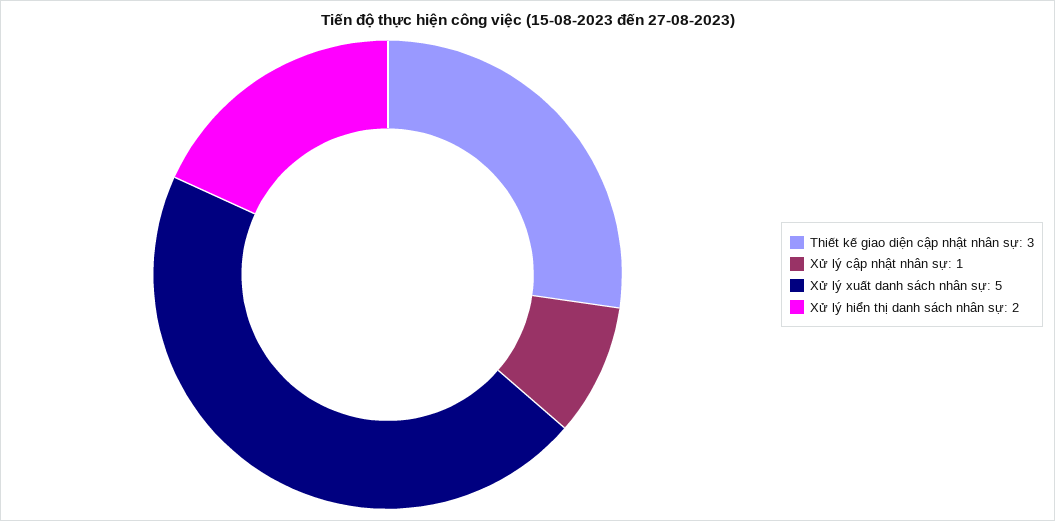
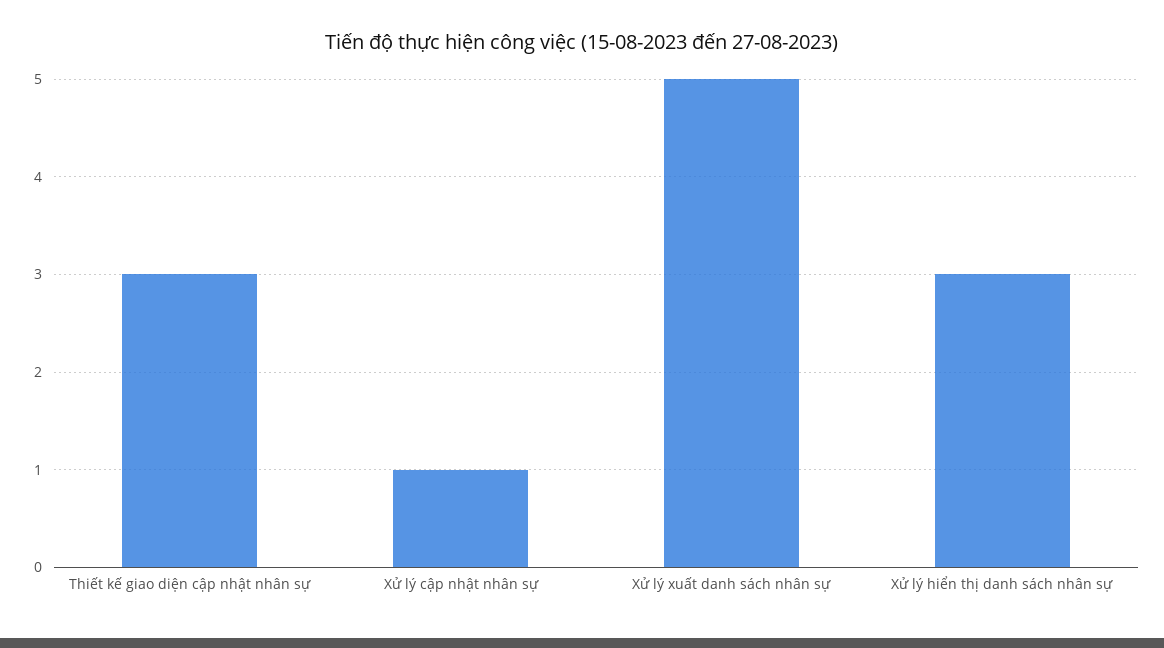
  {
    "Thiết kế giao diện cập nhật nhân sự": 3,
    "Xử lý cập nhật nhân sự": 1,
    "Xử lý xuất danh sách nhân sự": 5,
-   "Xử lý hiển thị danh sách nhân sự": 2
+   "Xử lý hiển thị danh sách nhân sự": 3
  }

